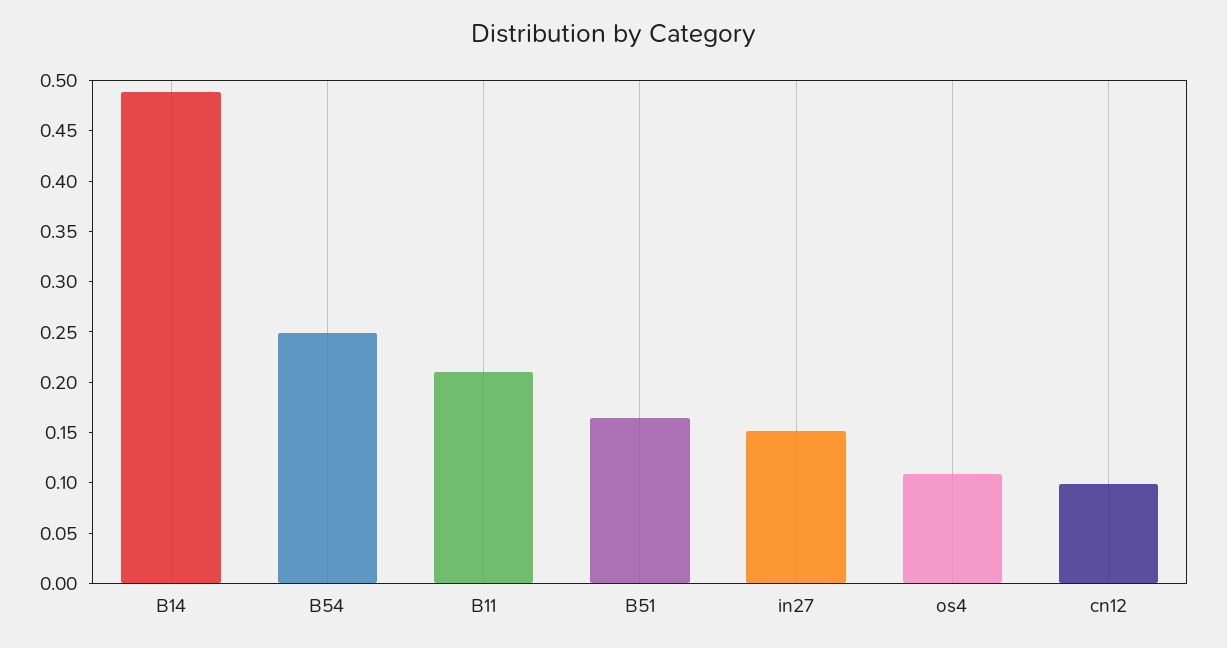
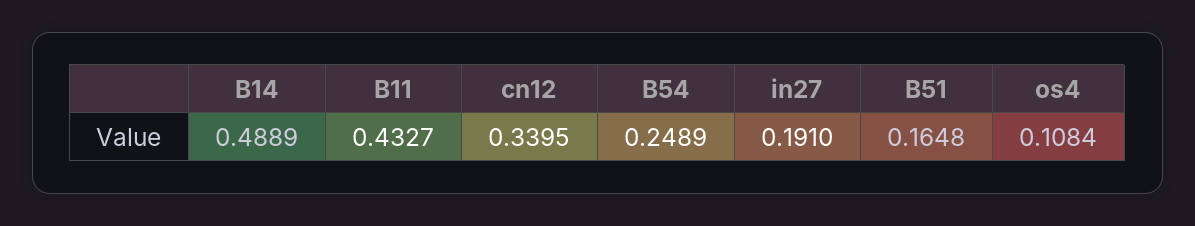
  {
    "B14": 0.4889,
    "B54": 0.2489,
-   "B11": 0.21,
+   "B11": 0.4327,
    "B51": 0.1648,
-   "in27": 0.15,
+   "in27": 0.191,
    "os4": 0.1084,
-   "cn12": 0.1
+   "cn12": 0.3395
  }

